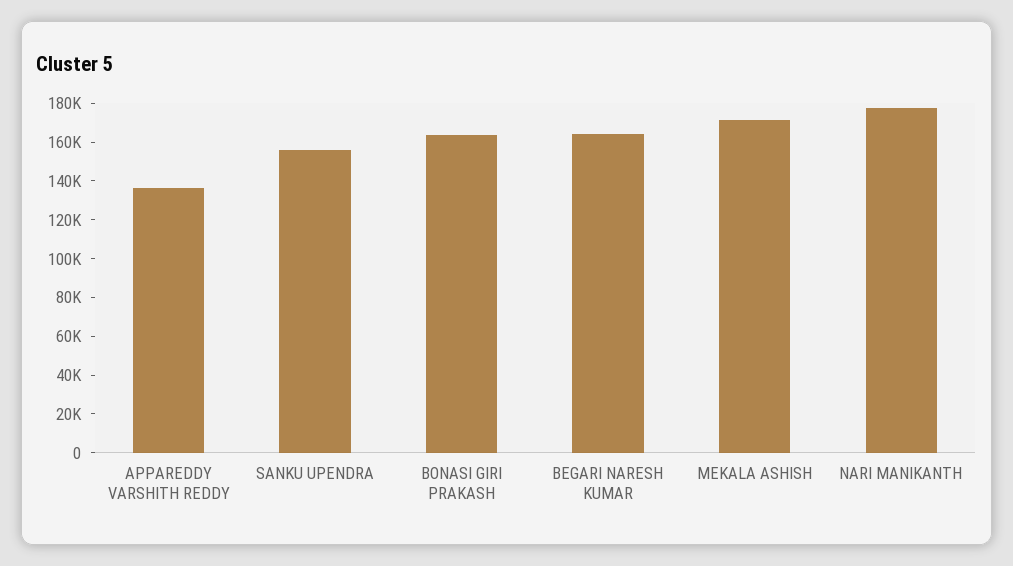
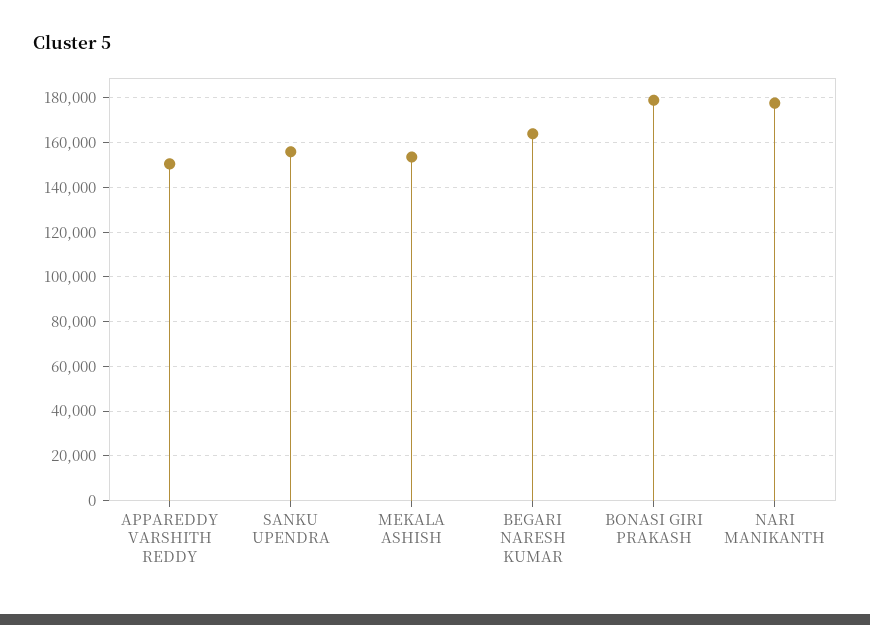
  {
-   "APPAREDDY VARSHITH REDDY": 135000,
+   "APPAREDDY VARSHITH REDDY": 150000,
    "SANKU UPENDRA": 155000,
-   "BONASI GIRI PRAKASH": 165000,
+   "BONASI GIRI PRAKASH": 180000,
    "BEGARI NARESH KUMAR": 165000,
-   "MEKALA ASHISH": 170000,
+   "MEKALA ASHISH": 155000,
    "NARI MANIKANTH": 180000
  }

